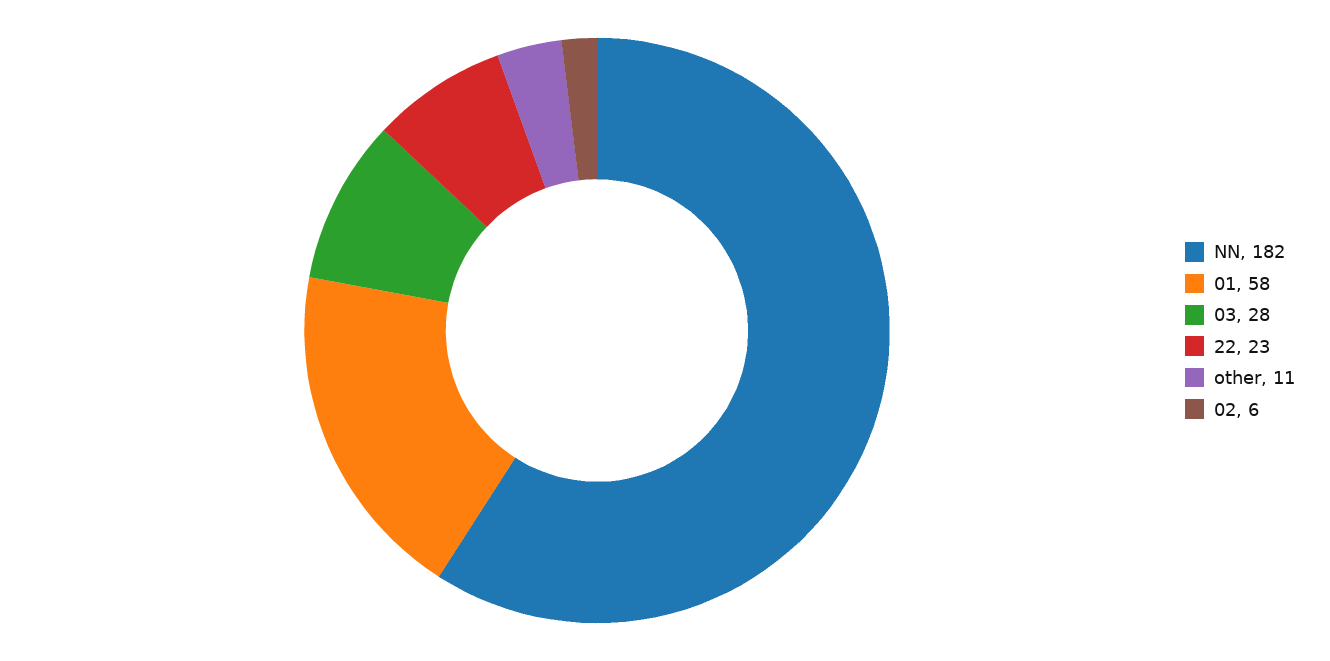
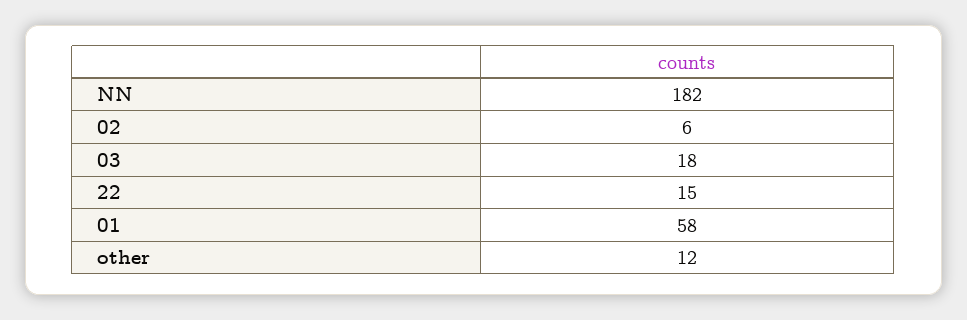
  {
    "NN": 182,
    "01": 58,
-   "03": 28,
+   "03": 18,
-   "22": 23,
+   "22": 15,
-   "other": 11,
+   "other": 12,
    "02": 6
  }

